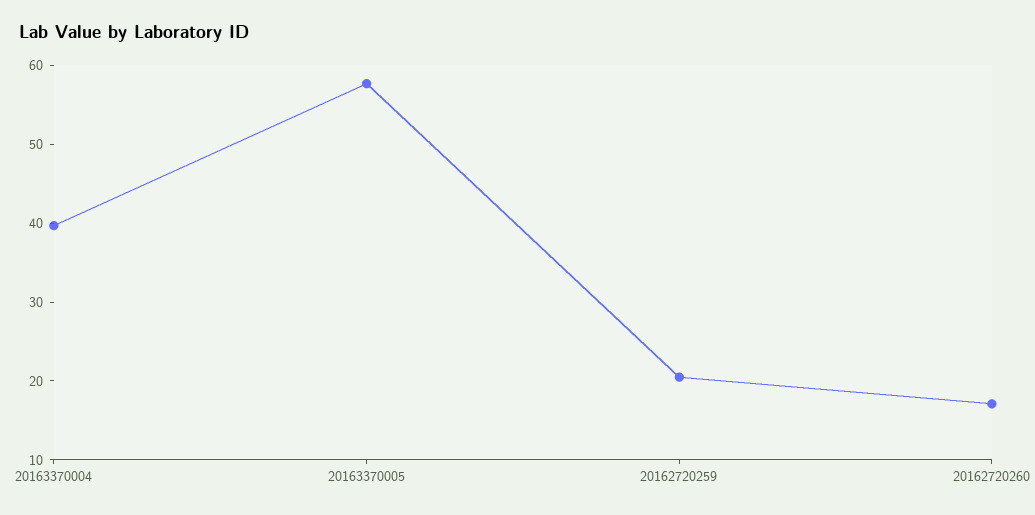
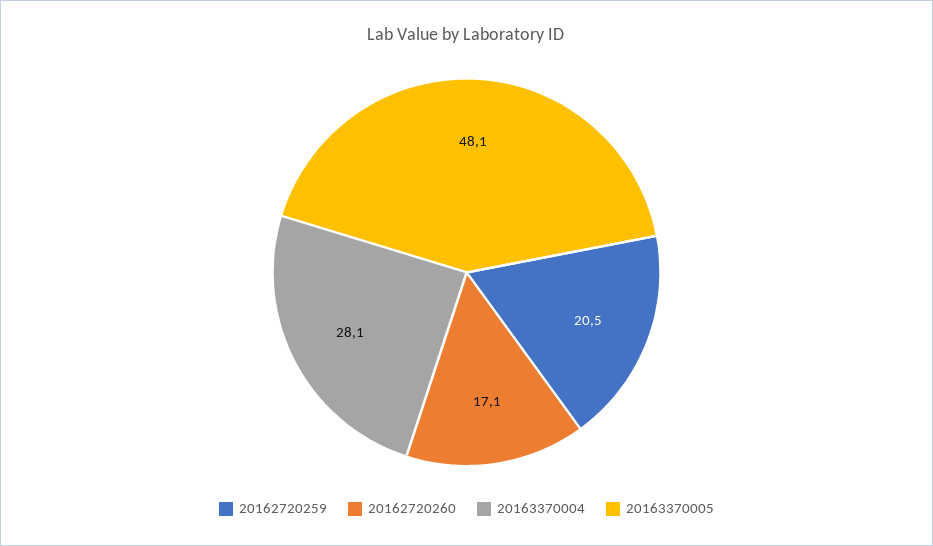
  {
-   "20163370004": 40,
+   "20163370004": 28.1,
-   "20163370005": 58,
+   "20163370005": 48.1,
    "20162720259": 20.5,
    "20162720260": 17.1
  }

